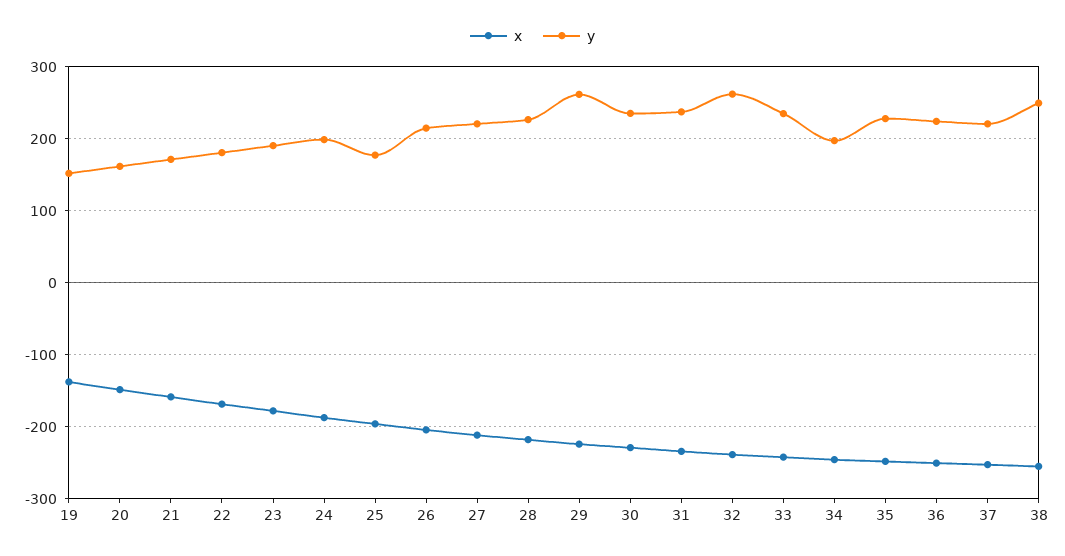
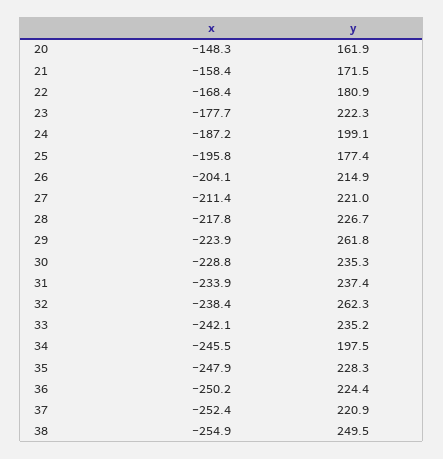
  {
    "x": {
-     "19": -140,
      "20": -148.3,
      "21": -158.4,
      "22": -168.4,
      "23": -177.7,
      "24": -187.2,
      "25": -195.8,
      "26": -204.1,
      "27": -211.4,
      "28": -217.8,
      "29": -223.9,
      "30": -228.8,
      "31": -233.9,
      "32": -238.4,
      "33": -242.1,
      "34": -245.5,
      "35": -247.9,
      "36": -250.2,
      "37": -252.4,
      "38": -254.9
    },
    "y": {
-     "19": 150,
      "20": 161.9,
      "21": 171.5,
      "22": 180.9,
-     "23": 190,
+     "23": 222.3,
      "24": 199.1,
      "25": 177.4,
      "26": 214.9,
      "27": 221,
      "28": 226.7,
      "29": 261.8,
      "30": 235.3,
      "31": 237.4,
      "32": 262.3,
      "33": 235.2,
      "34": 197.5,
      "35": 228.3,
      "36": 224.4,
      "37": 220.9,
      "38": 249.5
    }
  }

